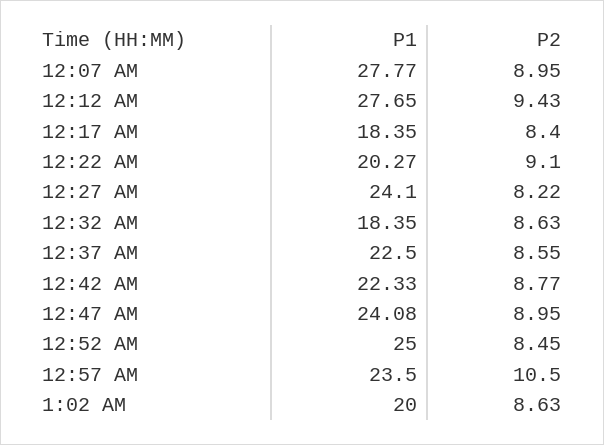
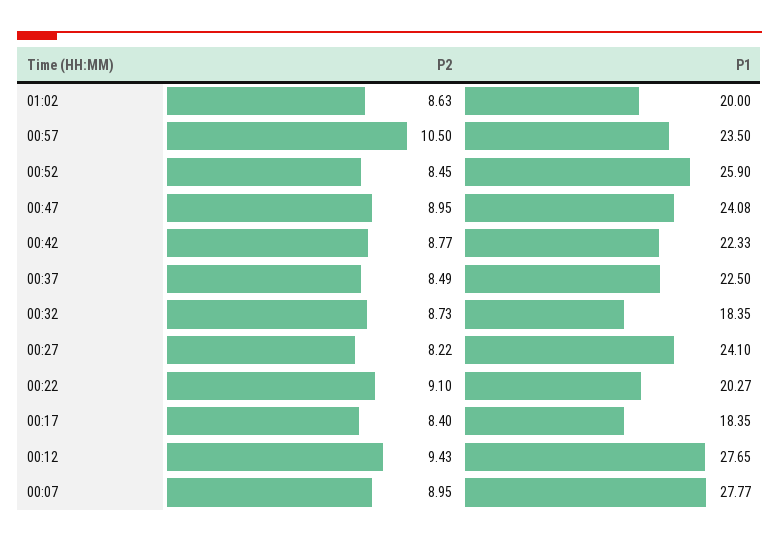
  {
    "P1": {
      "12:07 AM": 27.77,
      "12:12 AM": 27.65,
      "12:17 AM": 18.35,
      "12:22 AM": 20.27,
      "12:27 AM": 24.1,
      "12:32 AM": 18.35,
      "12:37 AM": 22.5,
      "12:42 AM": 22.33,
      "12:47 AM": 24.08,
-     "12:52 AM": 25,
+     "12:52 AM": 25.9,
      "12:57 AM": 23.5,
      "1:02 AM": 20
    },
    "P2": {
      "12:07 AM": 8.95,
      "12:12 AM": 9.43,
      "12:17 AM": 8.4,
      "12:22 AM": 9.1,
      "12:27 AM": 8.22,
-     "12:32 AM": 8.63,
+     "12:32 AM": 8.73,
-     "12:37 AM": 8.55,
+     "12:37 AM": 8.49,
      "12:42 AM": 8.77,
      "12:47 AM": 8.95,
      "12:52 AM": 8.45,
      "12:57 AM": 10.5,
      "1:02 AM": 8.63
    }
  }

